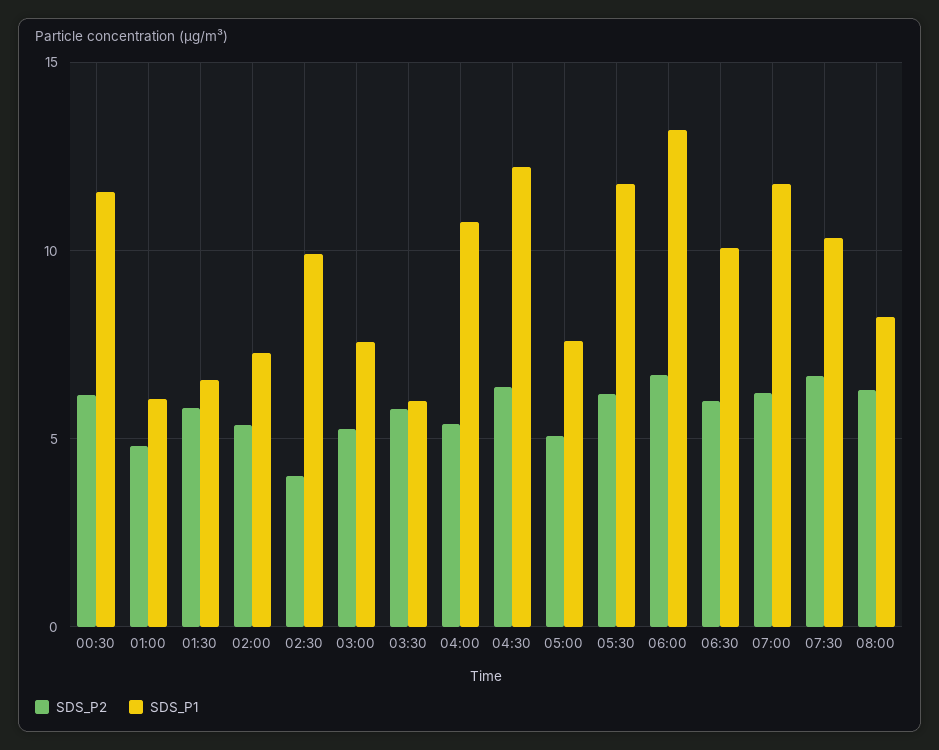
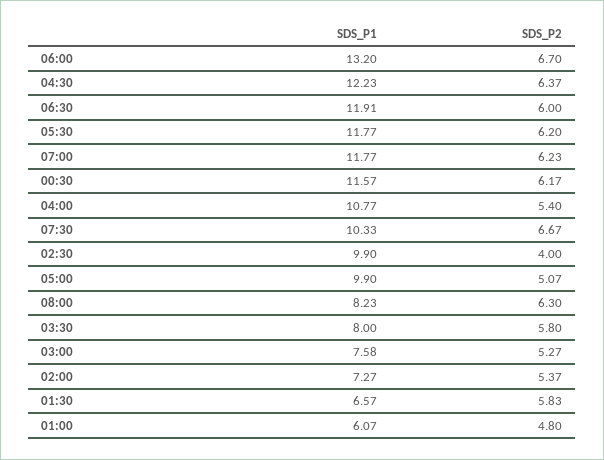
  {
    "SDS_P2": {
      "00:30": 6.17,
      "01:00": 4.8,
      "01:30": 5.83,
      "02:00": 5.37,
      "02:30": 4,
      "03:00": 5.27,
      "03:30": 5.8,
      "04:00": 5.4,
      "04:30": 6.37,
      "05:00": 5.07,
      "05:30": 6.2,
      "06:00": 6.7,
      "06:30": 6,
      "07:00": 6.23,
      "07:30": 6.67,
      "08:00": 6.3
    },
    "SDS_P1": {
      "00:30": 11.57,
      "01:00": 6.07,
      "01:30": 6.57,
      "02:00": 7.27,
      "02:30": 9.9,
      "03:00": 7.58,
-     "03:30": 6,
+     "03:30": 8,
      "04:00": 10.77,
      "04:30": 12.23,
-     "05:00": 7.5,
+     "05:00": 9.9,
      "05:30": 11.77,
      "06:00": 13.2,
-     "06:30": 10,
+     "06:30": 11.91,
      "07:00": 11.77,
      "07:30": 10.33,
      "08:00": 8.23
    }
  }

